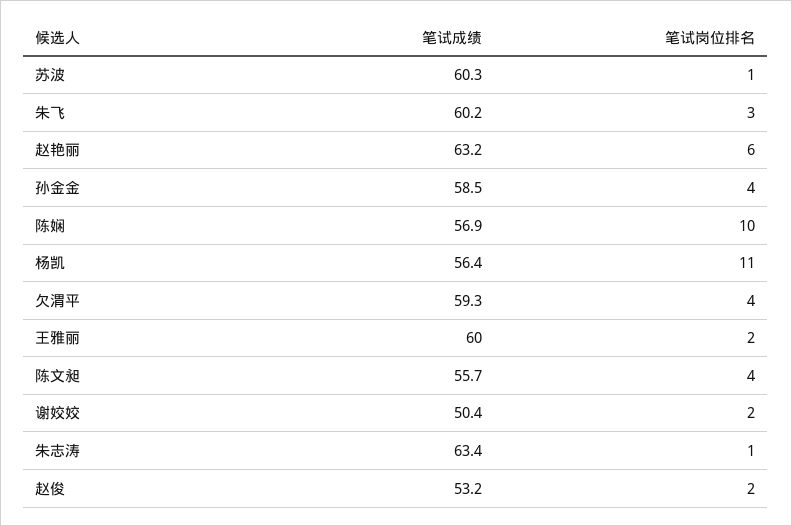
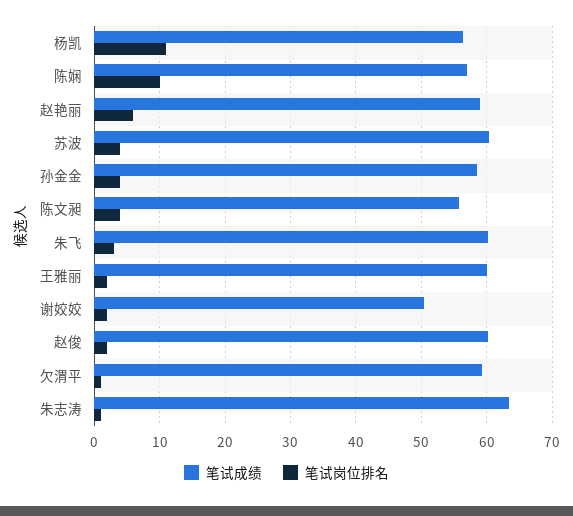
  {
    "笔试成绩": {
      "苏波": 60.3,
      "朱飞": 60.2,
-     "赵艳丽": 63.2,
+     "赵艳丽": 59,
      "孙金金": 58.5,
      "陈娴": 56.9,
      "杨凯": 56.4,
      "欠渭平": 59.3,
      "王雅丽": 60,
      "陈文昶": 55.7,
      "谢姣姣": 50.4,
      "朱志涛": 63.4,
-     "赵俊": 53.2
+     "赵俊": 60
    },
    "笔试岗位排名": {
-     "苏波": 1,
+     "苏波": 4,
      "朱飞": 3,
      "赵艳丽": 6,
      "孙金金": 4,
      "陈娴": 10,
      "杨凯": 11,
-     "欠渭平": 4,
+     "欠渭平": 1,
      "王雅丽": 2,
      "陈文昶": 4,
      "谢姣姣": 2,
      "朱志涛": 1,
      "赵俊": 2
    }
  }

